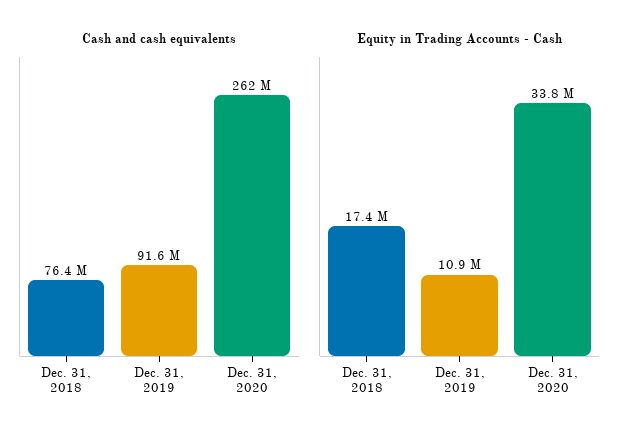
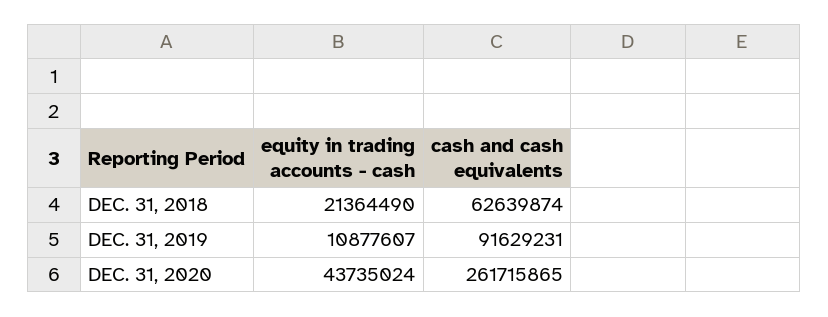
  {
    "Cash and cash equivalents": {
-     "Dec. 31, 2018": 76400000,
+     "Dec. 31, 2018": 62639874,
      "Dec. 31, 2019": 91629231,
      "Dec. 31, 2020": 261715865
    },
    "Equity in Trading Accounts - Cash": {
-     "Dec. 31, 2018": 17400000,
+     "Dec. 31, 2018": 21364490,
      "Dec. 31, 2019": 10877607,
-     "Dec. 31, 2020": 33800000
+     "Dec. 31, 2020": 43735024
    }
  }

